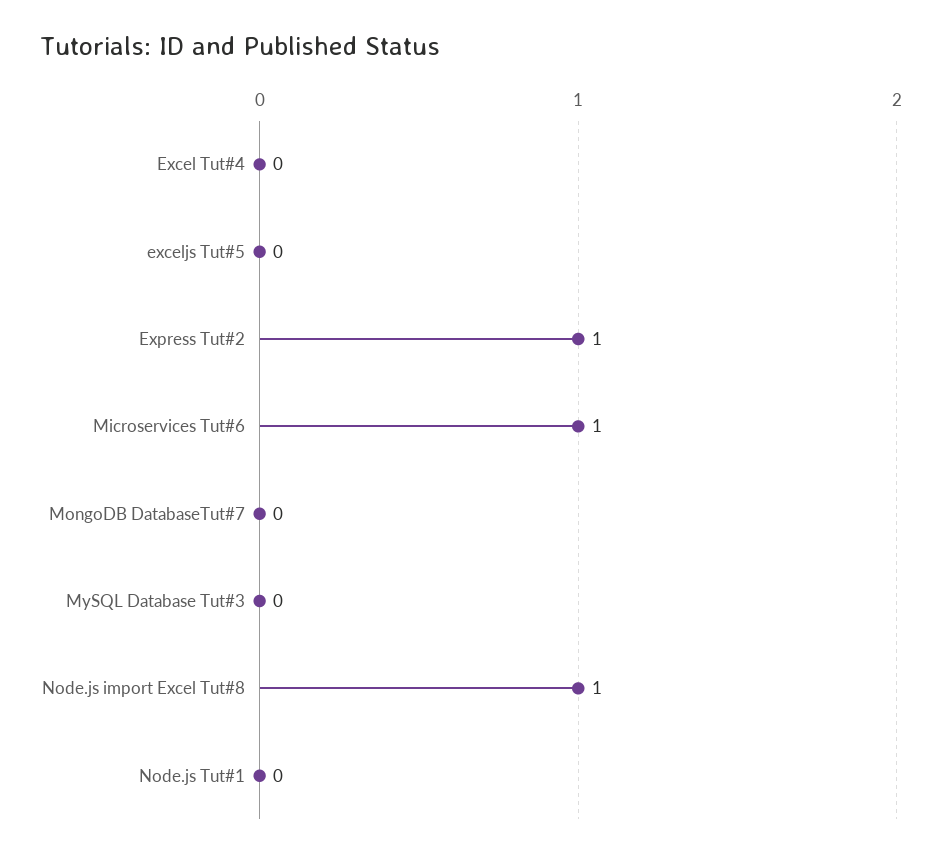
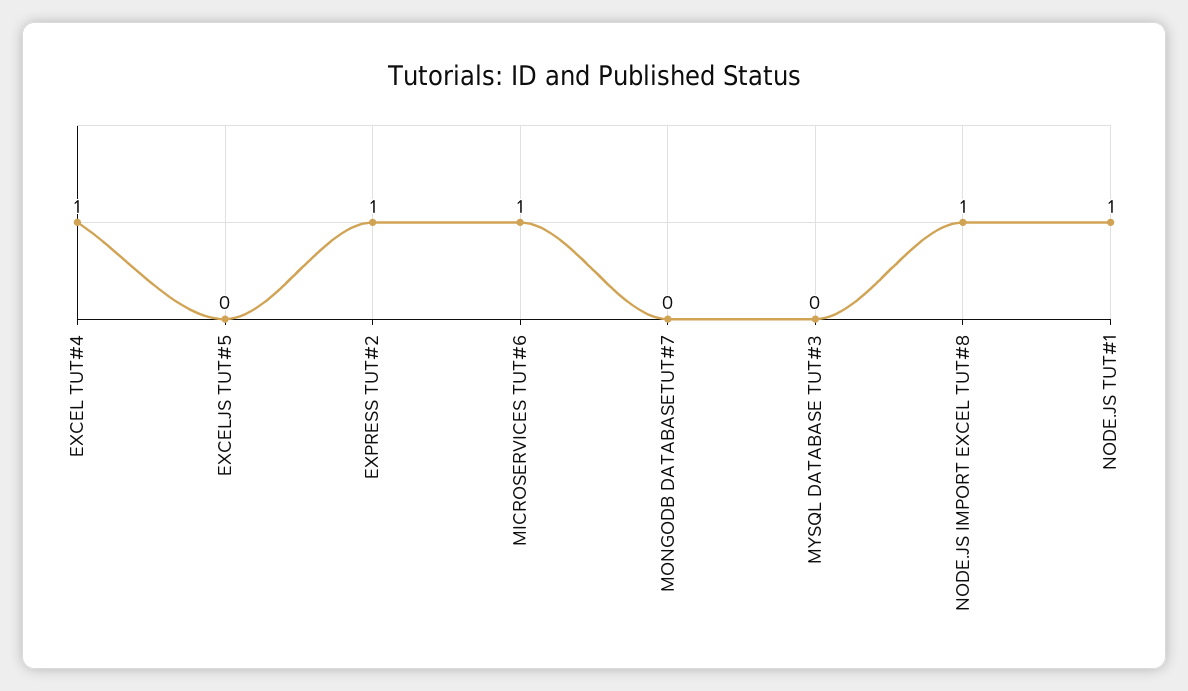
  {
-   "Excel Tut#4": 0,
+   "Excel Tut#4": 1,
    "exceljs Tut#5": 0,
    "Express Tut#2": 1,
    "Microservices Tut#6": 1,
    "MongoDB DatabaseTut#7": 0,
    "MySQL Database Tut#3": 0,
    "Node.js import Excel Tut#8": 1,
-   "Node.js Tut#1": 0
+   "Node.js Tut#1": 1
  }

